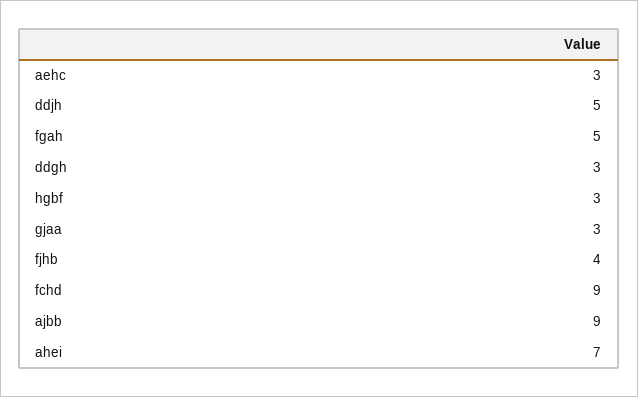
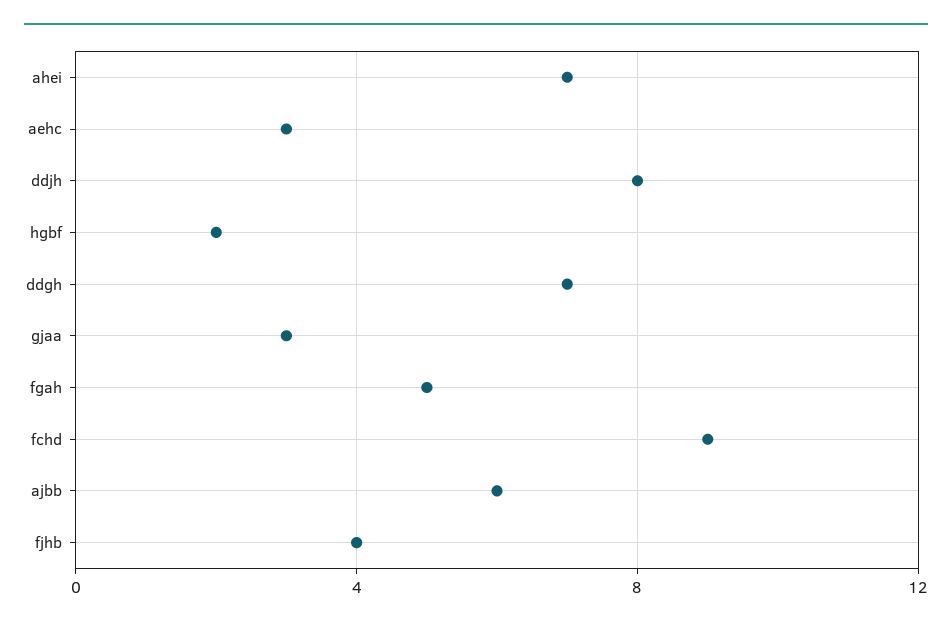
  {
    "aehc": 3,
-   "ddjh": 5,
+   "ddjh": 8,
    "fgah": 5,
-   "ddgh": 3,
+   "ddgh": 7,
-   "hgbf": 3,
+   "hgbf": 2,
    "gjaa": 3,
    "fjhb": 4,
    "fchd": 9,
-   "ajbb": 9,
+   "ajbb": 6,
    "ahei": 7
  }

